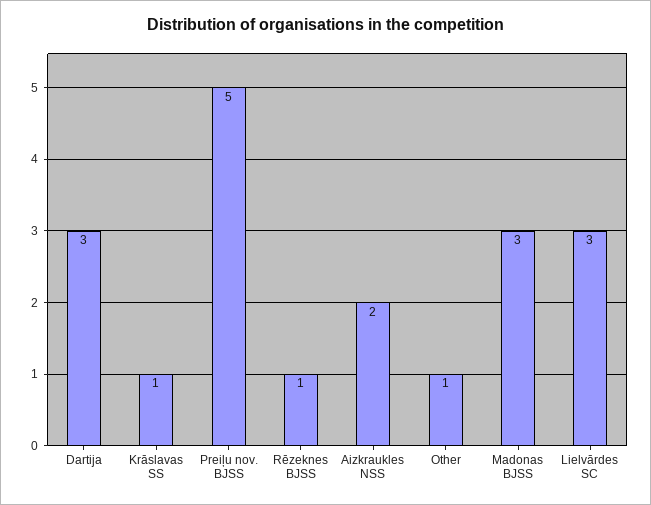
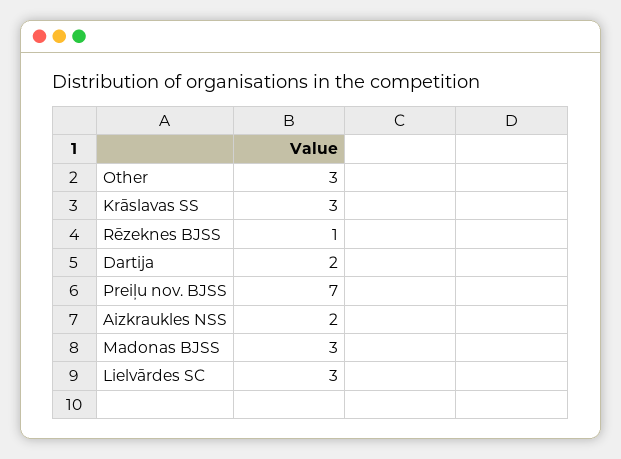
  {
-   "Dartija": 3,
+   "Dartija": 2,
-   "Krāslavas SS": 1,
+   "Krāslavas SS": 3,
-   "Preiļu nov. BJSS": 5,
+   "Preiļu nov. BJSS": 7,
    "Rēzeknes BJSS": 1,
    "Aizkraukles NSS": 2,
-   "Other": 1,
+   "Other": 3,
    "Madonas BJSS": 3,
    "Lielvārdes SC": 3
  }

